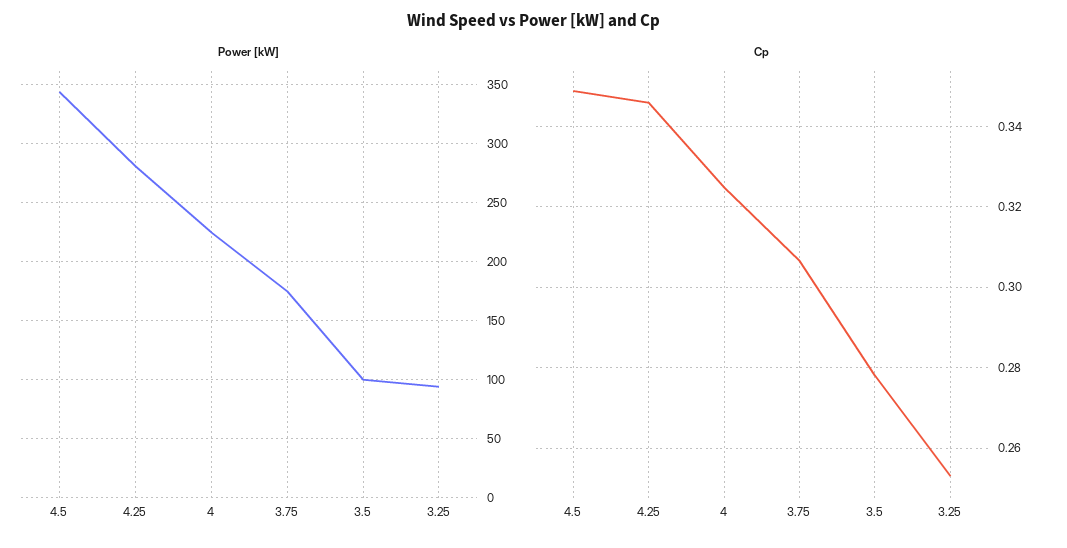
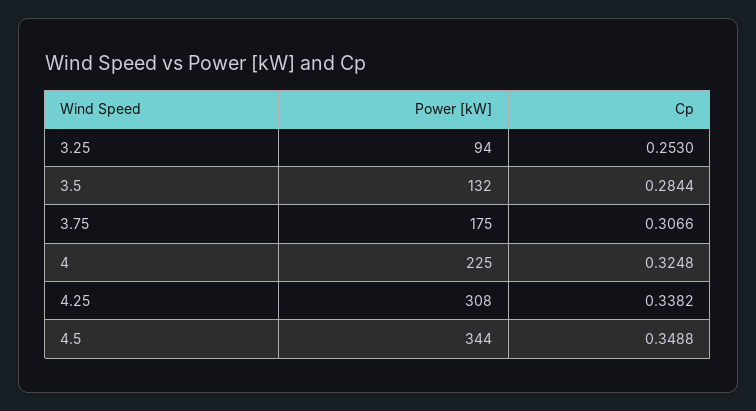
  {
    "Power [kW]": {
      "4.5": 344,
-     "4.25": 280,
+     "4.25": 308,
      "4": 225,
      "3.75": 175,
-     "3.5": 100,
+     "3.5": 132,
      "3.25": 94
    },
    "Cp": {
      "4.5": 0.3488,
-     "4.25": 0.346,
+     "4.25": 0.3382,
      "4": 0.3248,
      "3.75": 0.3066,
-     "3.5": 0.278,
+     "3.5": 0.2844,
      "3.25": 0.253
    }
  }

